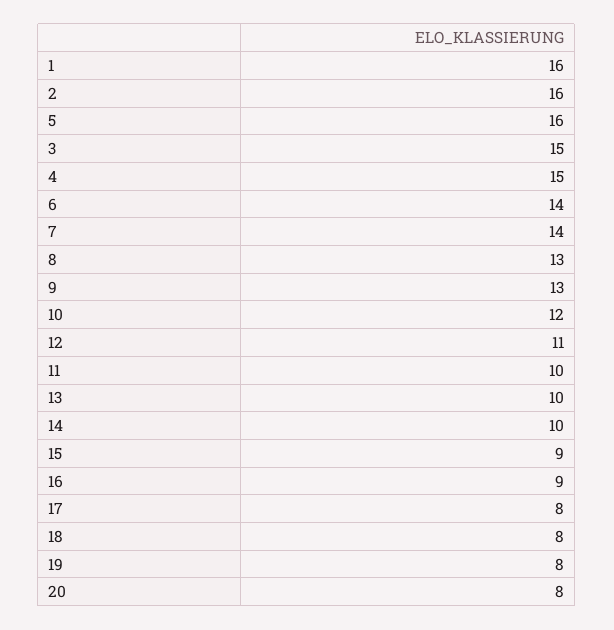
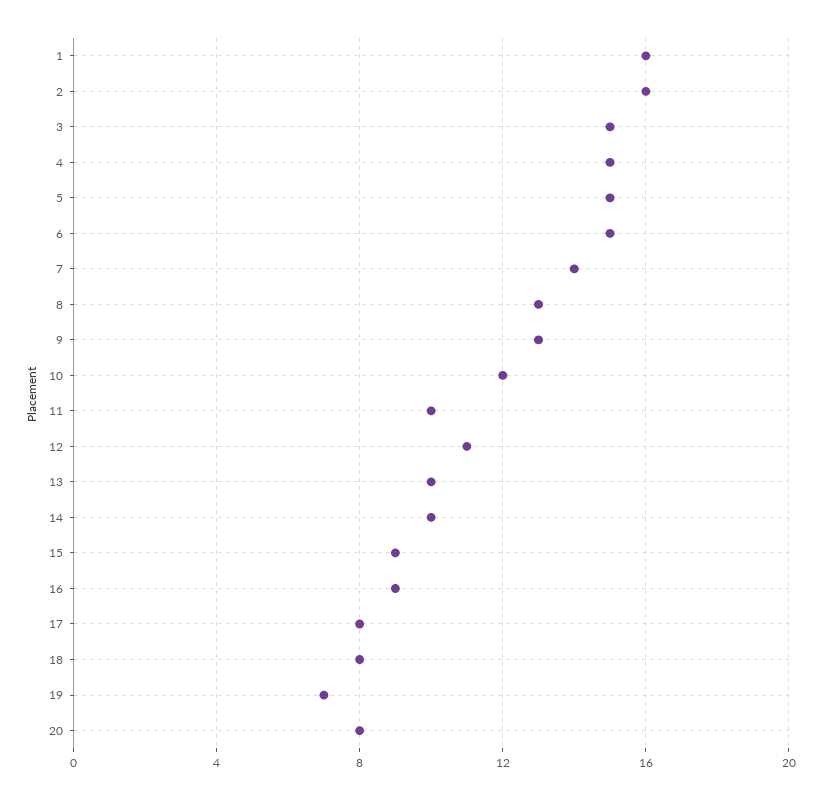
  {
    "1": 16,
    "2": 16,
-   "5": 16,
+   "5": 15,
    "3": 15,
    "4": 15,
-   "6": 14,
+   "6": 15,
    "7": 14,
    "8": 13,
    "9": 13,
    "10": 12,
    "12": 11,
    "11": 10,
    "13": 10,
    "14": 10,
    "15": 9,
    "16": 9,
    "17": 8,
    "18": 8,
-   "19": 8,
+   "19": 7,
    "20": 8
  }

